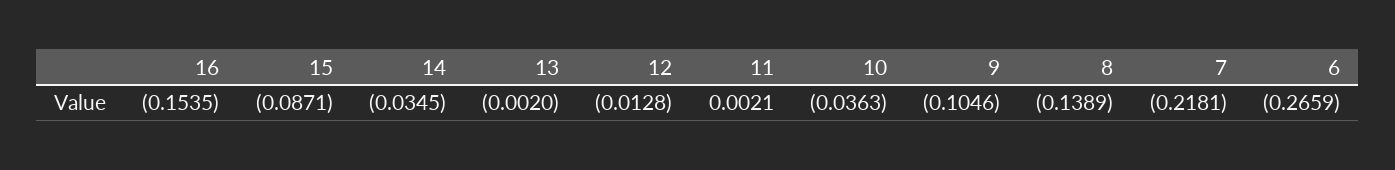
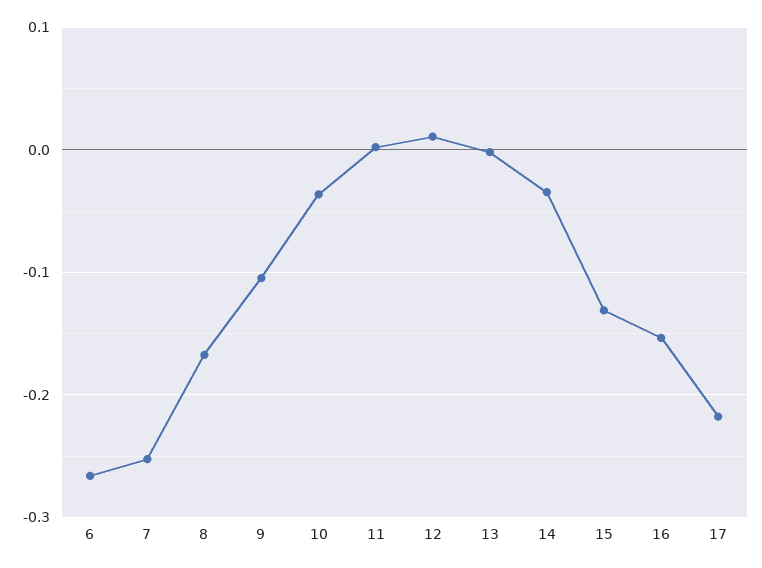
  {
    "16": -0.1535,
-   "15": -0.0871,
+   "15": -0.13,
    "14": -0.0345,
    "13": -0.002,
-   "12": -0.0128,
+   "12": 0.01,
    "11": 0.0021,
    "10": -0.0363,
    "9": -0.1046,
-   "8": -0.1389,
+   "8": -0.17,
-   "7": -0.2181,
+   "7": -0.25,
-   "6": -0.2659
+   "6": -0.2659,
+   "17": -0.22
  }

